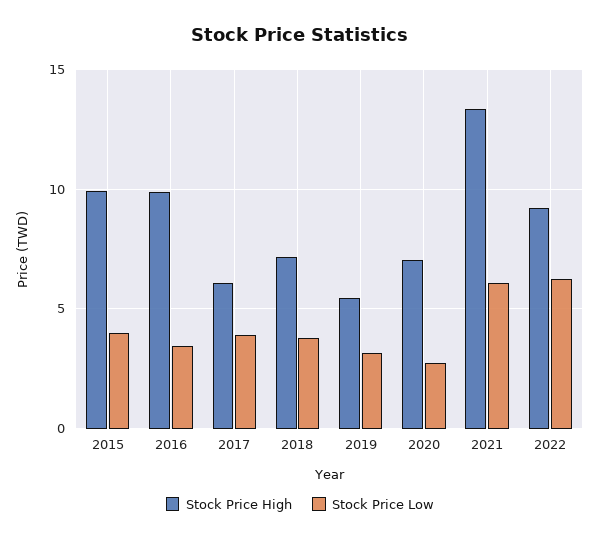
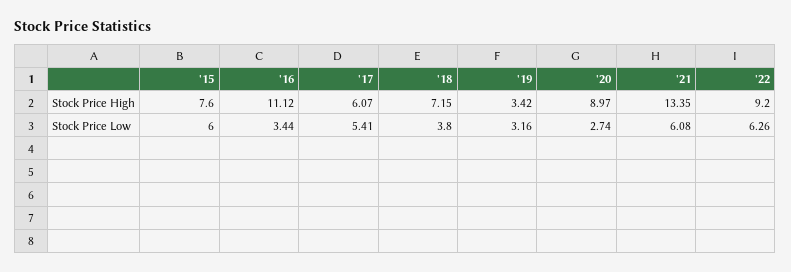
  {
    "Stock Price High": {
-     "2015": 10,
+     "2015": 7.6,
-     "2016": 10,
+     "2016": 11.12,
      "2017": 6.07,
      "2018": 7.15,
-     "2019": 5.5,
+     "2019": 3.42,
-     "2020": 7,
+     "2020": 8.97,
      "2021": 13.35,
      "2022": 9.2
    },
    "Stock Price Low": {
-     "2015": 4,
+     "2015": 6,
      "2016": 3.44,
-     "2017": 4,
+     "2017": 5.41,
      "2018": 3.8,
      "2019": 3.16,
      "2020": 2.74,
      "2021": 6.08,
      "2022": 6.26
    }
  }

